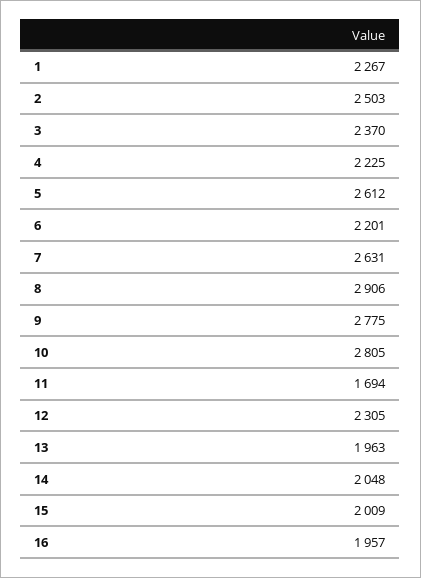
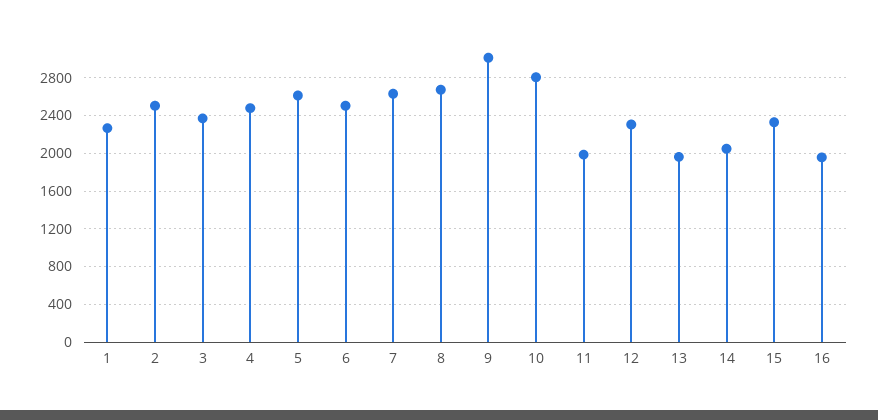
  {
    "1": 2267,
    "2": 2503,
    "3": 2370,
-   "4": 2225,
+   "4": 2500,
    "5": 2612,
-   "6": 2201,
+   "6": 2500,
    "7": 2631,
-   "8": 2906,
+   "8": 2700,
-   "9": 2775,
+   "9": 3000,
    "10": 2805,
-   "11": 1694,
+   "11": 2000,
    "12": 2305,
    "13": 1963,
    "14": 2048,
-   "15": 2009,
+   "15": 2300,
    "16": 1957
  }

